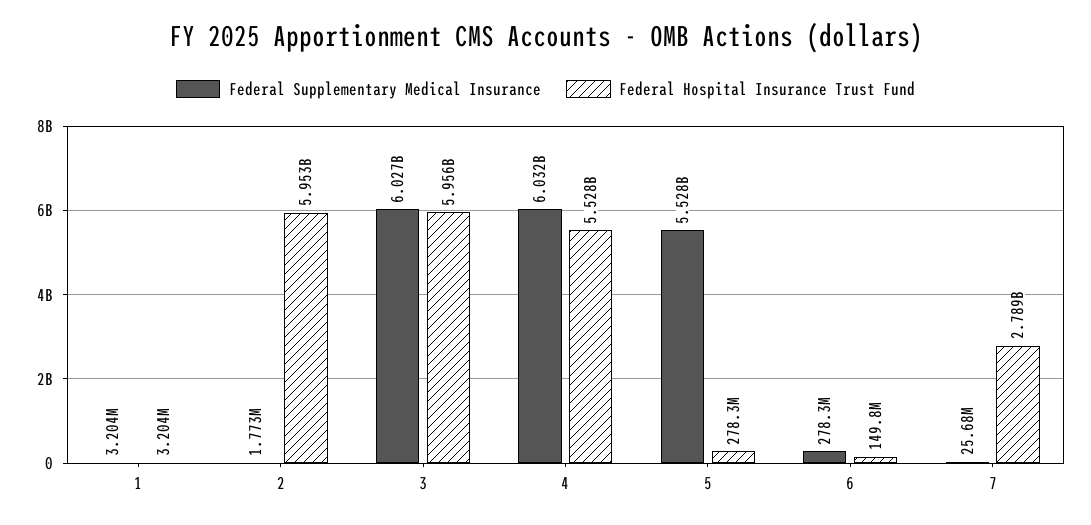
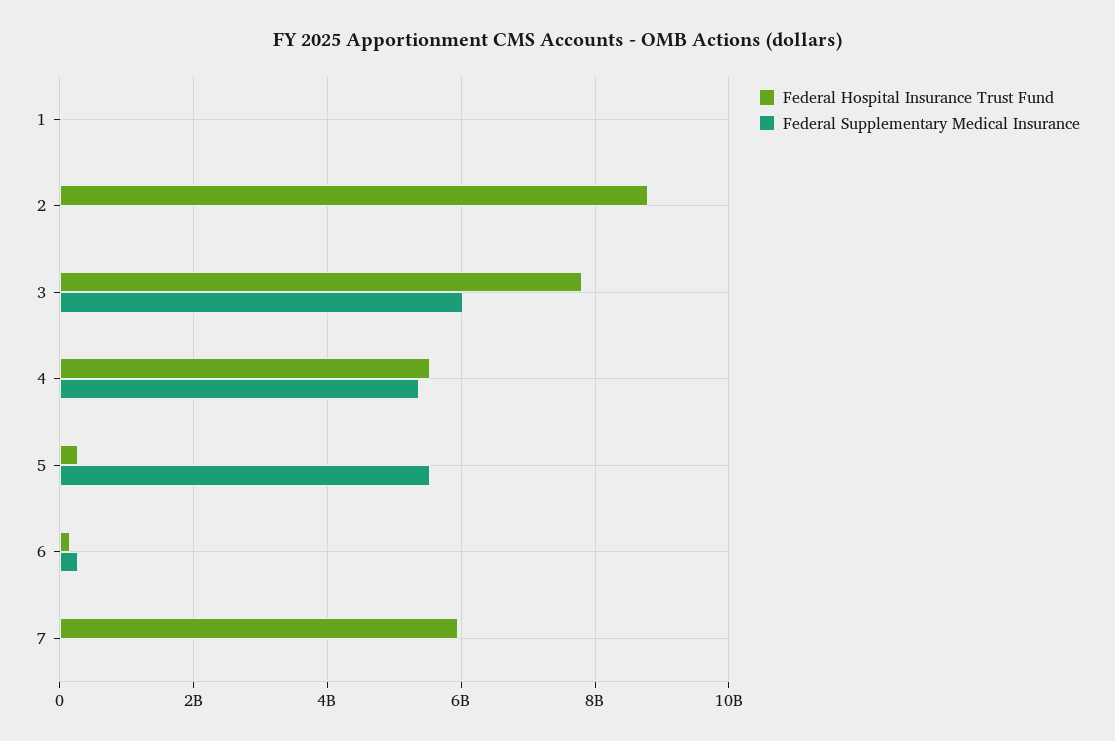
  {
    "Federal Supplementary Medical Insurance": {
      "1": 3204000,
      "2": 1773000,
      "3": 6027000000,
-     "4": 6032000000,
+     "4": 5400000000,
      "5": 5528000000,
      "6": 278300000,
      "7": 25680000
    },
    "Federal Hospital Insurance Trust Fund": {
      "1": 3204000,
-     "2": 5953000000,
+     "2": 8800000000,
-     "3": 5956000000,
+     "3": 7800000000,
      "4": 5528000000,
      "5": 278300000,
      "6": 149800000,
-     "7": 2789000000
+     "7": 6000000000
    }
  }

